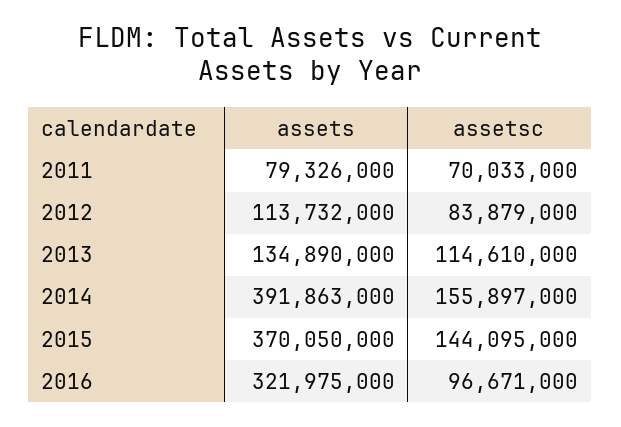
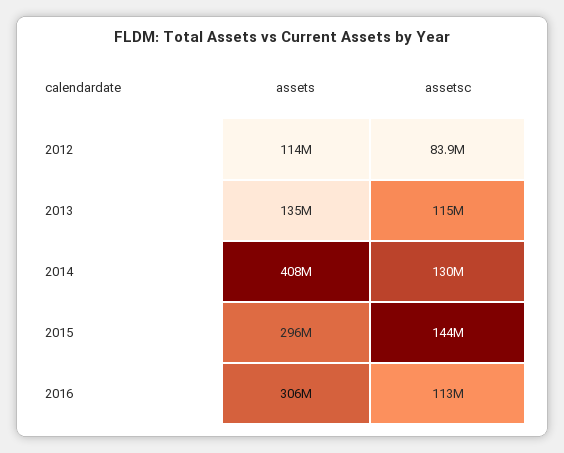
  {
    "assets": {
-     "2011": 79326000,
      "2012": 113732000,
      "2013": 134890000,
-     "2014": 391863000,
+     "2014": 408000000,
-     "2015": 370050000,
+     "2015": 296000000,
-     "2016": 321975000
+     "2016": 306000000
    },
    "assetsc": {
-     "2011": 70033000,
      "2012": 83879000,
      "2013": 114610000,
-     "2014": 155897000,
+     "2014": 130000000,
      "2015": 144095000,
-     "2016": 96671000
+     "2016": 113000000
    }
  }

